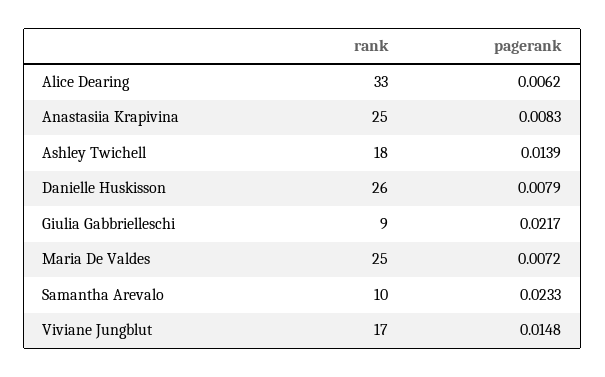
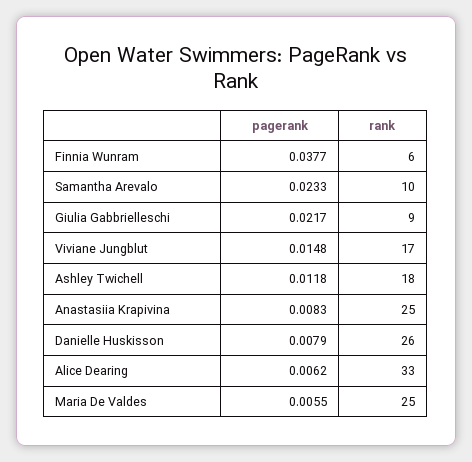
  {
    "rank": {
      "Alice Dearing": 33,
      "Anastasiia Krapivina": 25,
      "Ashley Twichell": 18,
      "Danielle Huskisson": 26,
      "Giulia Gabbrielleschi": 9,
      "Maria De Valdes": 25,
      "Samantha Arevalo": 10,
-     "Viviane Jungblut": 17
+     "Viviane Jungblut": 17,
+     "Finnia Wunram": 6
    },
    "pagerank": {
      "Alice Dearing": 0.0062,
      "Anastasiia Krapivina": 0.0083,
-     "Ashley Twichell": 0.0139,
+     "Ashley Twichell": 0.0118,
      "Danielle Huskisson": 0.0079,
      "Giulia Gabbrielleschi": 0.0217,
-     "Maria De Valdes": 0.0072,
+     "Maria De Valdes": 0.0055,
      "Samantha Arevalo": 0.0233,
-     "Viviane Jungblut": 0.0148
+     "Viviane Jungblut": 0.0148,
+     "Finnia Wunram": 0.0377
    }
  }

